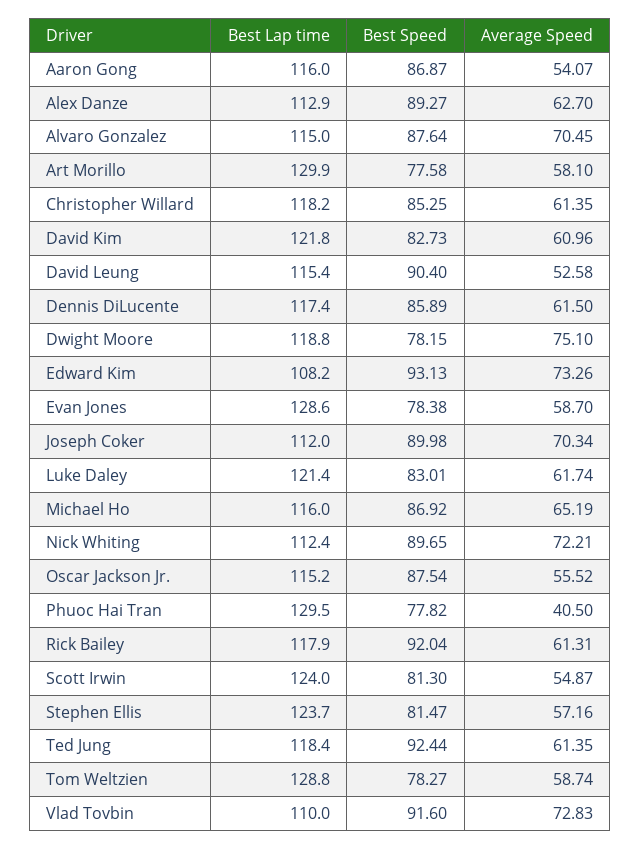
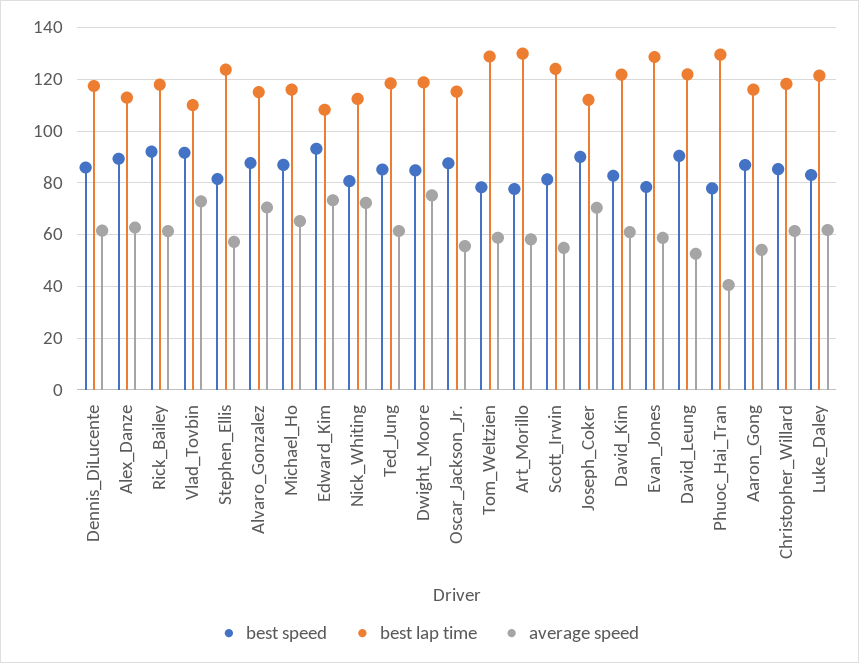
  {
    "Best Lap time": {
      "Aaron Gong": 116,
      "Alex Danze": 112.9,
      "Alvaro Gonzalez": 115,
      "Art Morillo": 129.9,
      "Christopher Willard": 118.2,
      "David Kim": 121.8,
-     "David Leung": 115.4,
+     "David Leung": 122.5,
      "Dennis DiLucente": 117.4,
      "Dwight Moore": 118.8,
      "Edward Kim": 108.2,
      "Evan Jones": 128.6,
      "Joseph Coker": 112,
      "Luke Daley": 121.4,
      "Michael Ho": 116,
      "Nick Whiting": 112.4,
      "Oscar Jackson Jr.": 115.2,
      "Phuoc Hai Tran": 129.5,
      "Rick Bailey": 117.9,
      "Scott Irwin": 124,
      "Stephen Ellis": 123.7,
      "Ted Jung": 118.4,
      "Tom Weltzien": 128.8,
      "Vlad Tovbin": 110
    },
    "Best Speed": {
      "Aaron Gong": 86.87,
      "Alex Danze": 89.27,
      "Alvaro Gonzalez": 87.64,
      "Art Morillo": 77.58,
      "Christopher Willard": 85.25,
      "David Kim": 82.73,
      "David Leung": 90.4,
      "Dennis DiLucente": 85.89,
-     "Dwight Moore": 78.15,
+     "Dwight Moore": 85,
      "Edward Kim": 93.13,
      "Evan Jones": 78.38,
      "Joseph Coker": 89.98,
      "Luke Daley": 83.01,
      "Michael Ho": 86.92,
-     "Nick Whiting": 89.65,
+     "Nick Whiting": 80,
      "Oscar Jackson Jr.": 87.54,
      "Phuoc Hai Tran": 77.82,
      "Rick Bailey": 92.04,
      "Scott Irwin": 81.3,
      "Stephen Ellis": 81.47,
-     "Ted Jung": 92.44,
+     "Ted Jung": 85,
      "Tom Weltzien": 78.27,
      "Vlad Tovbin": 91.6
    },
    "Average Speed": {
      "Aaron Gong": 54.07,
      "Alex Danze": 62.7,
      "Alvaro Gonzalez": 70.45,
      "Art Morillo": 58.1,
      "Christopher Willard": 61.35,
      "David Kim": 60.96,
      "David Leung": 52.58,
      "Dennis DiLucente": 61.5,
      "Dwight Moore": 75.1,
      "Edward Kim": 73.26,
      "Evan Jones": 58.7,
      "Joseph Coker": 70.34,
      "Luke Daley": 61.74,
      "Michael Ho": 65.19,
      "Nick Whiting": 72.21,
      "Oscar Jackson Jr.": 55.52,
      "Phuoc Hai Tran": 40.5,
      "Rick Bailey": 61.31,
      "Scott Irwin": 54.87,
      "Stephen Ellis": 57.16,
      "Ted Jung": 61.35,
      "Tom Weltzien": 58.74,
      "Vlad Tovbin": 72.83
    }
  }

